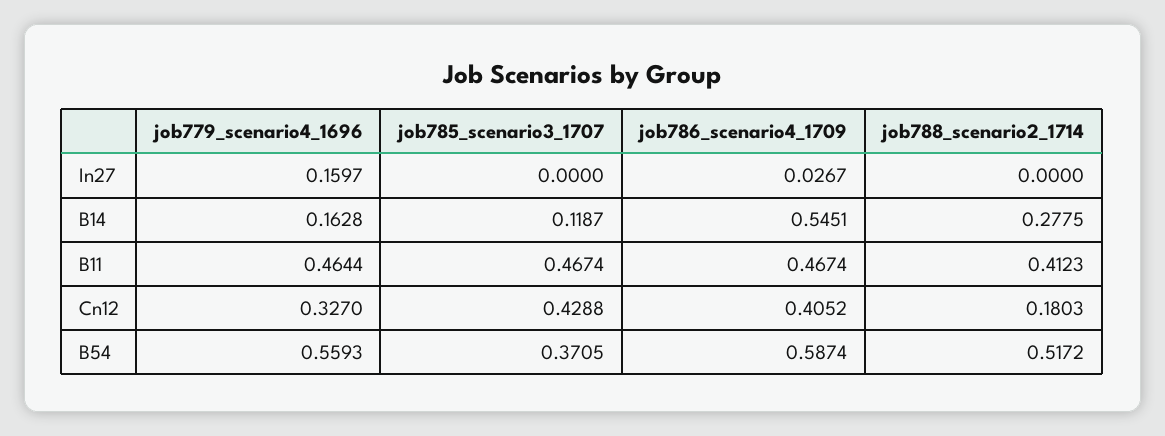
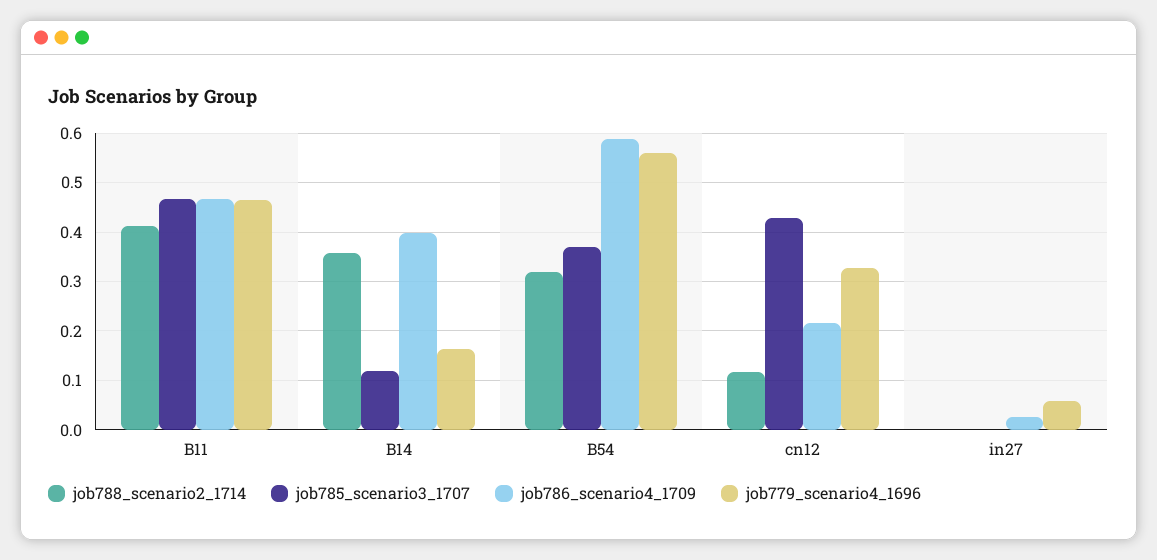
  {
    "job779_scenario4_1696": {
-     "In27": 0.1597,
+     "In27": 0.06,
      "B14": 0.1628,
      "B11": 0.4644,
      "Cn12": 0.327,
      "B54": 0.5593
    },
    "job785_scenario3_1707": {
      "In27": 0,
      "B14": 0.1187,
      "B11": 0.4674,
      "Cn12": 0.4288,
      "B54": 0.3705
    },
    "job786_scenario4_1709": {
      "In27": 0.0267,
-     "B14": 0.5451,
+     "B14": 0.4,
      "B11": 0.4674,
-     "Cn12": 0.4052,
+     "Cn12": 0.22,
      "B54": 0.5874
    },
    "job788_scenario2_1714": {
      "In27": 0,
-     "B14": 0.2775,
+     "B14": 0.36,
      "B11": 0.4123,
-     "Cn12": 0.1803,
+     "Cn12": 0.12,
-     "B54": 0.5172
+     "B54": 0.32
    }
  }

